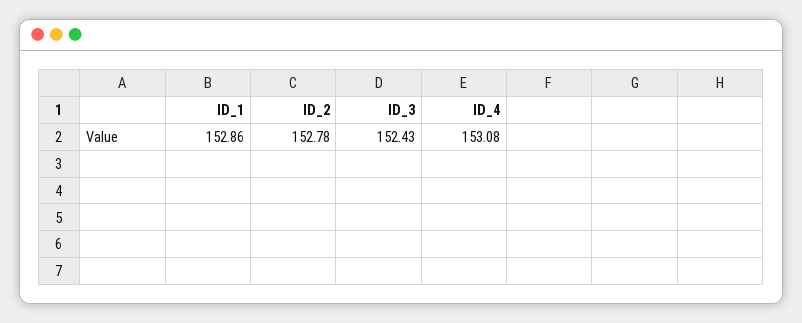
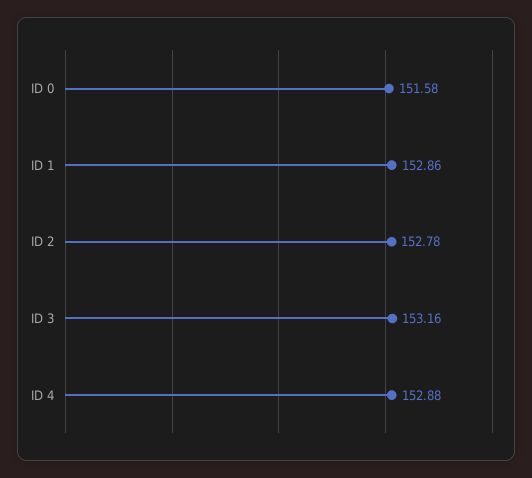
  {
    "ID_1": 152.86,
    "ID_2": 152.78,
-   "ID_3": 152.43,
+   "ID_3": 153.16,
-   "ID_4": 153.08
+   "ID_4": 152.88,
+   "ID 0": 151.58
  }

